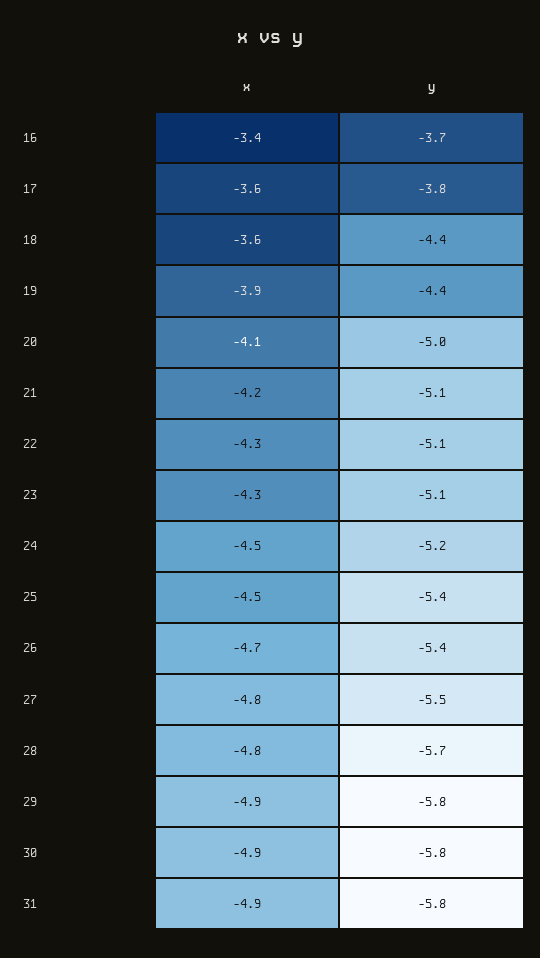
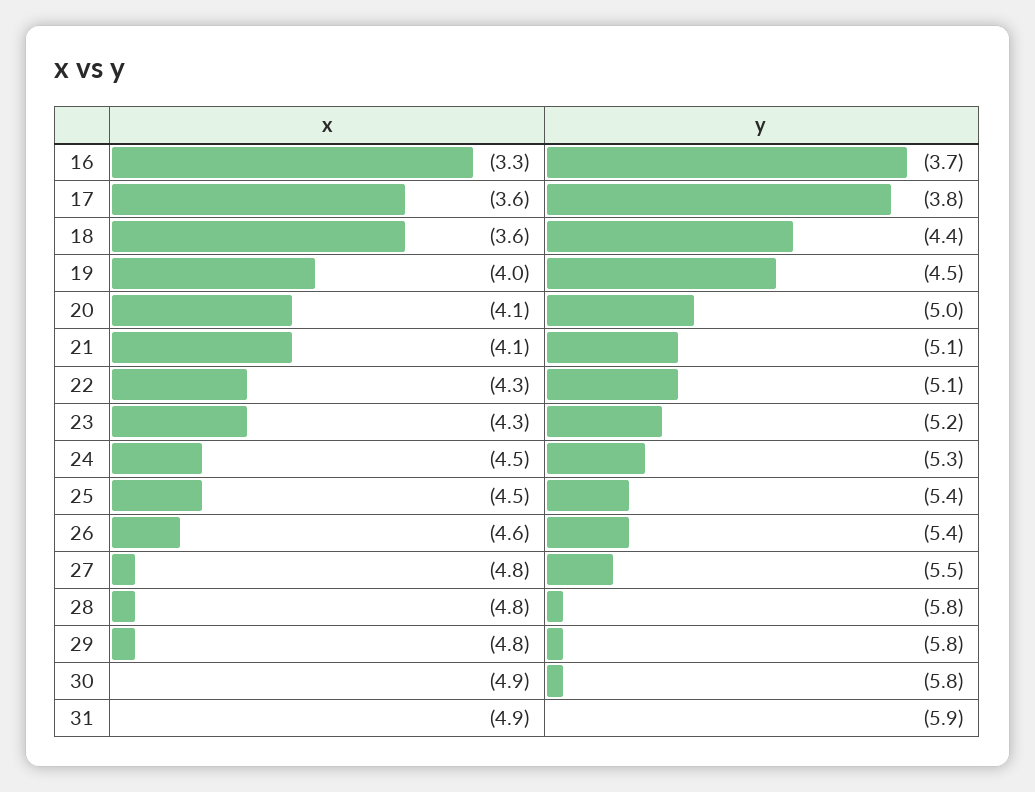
  {
    "x": {
-     "16": -3.4,
+     "16": -3.3,
      "17": -3.6,
      "18": -3.6,
-     "19": -3.9,
+     "19": -4,
      "20": -4.1,
-     "21": -4.2,
+     "21": -4.1,
      "22": -4.3,
      "23": -4.3,
      "24": -4.5,
      "25": -4.5,
-     "26": -4.7,
+     "26": -4.6,
      "27": -4.8,
      "28": -4.8,
-     "29": -4.9,
+     "29": -4.8,
      "30": -4.9,
      "31": -4.9
    },
    "y": {
      "16": -3.7,
      "17": -3.8,
      "18": -4.4,
-     "19": -4.4,
+     "19": -4.5,
      "20": -5,
      "21": -5.1,
      "22": -5.1,
-     "23": -5.1,
+     "23": -5.2,
-     "24": -5.2,
+     "24": -5.3,
      "25": -5.4,
      "26": -5.4,
      "27": -5.5,
-     "28": -5.7,
+     "28": -5.8,
      "29": -5.8,
      "30": -5.8,
-     "31": -5.8
+     "31": -5.9
    }
  }

